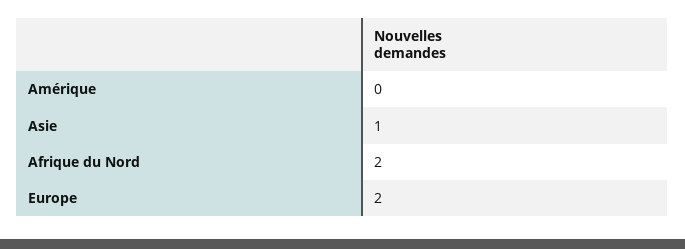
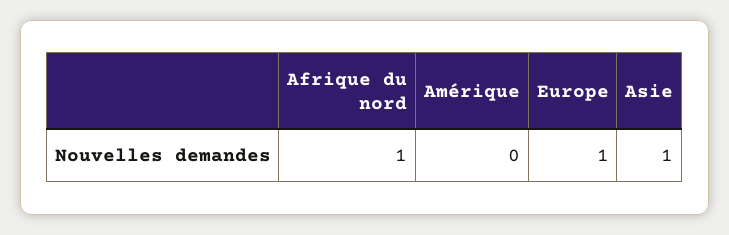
  {
    "Amérique": 0,
    "Asie": 1,
-   "Afrique du Nord": 2,
+   "Afrique du Nord": 1,
-   "Europe": 2
+   "Europe": 1
  }

